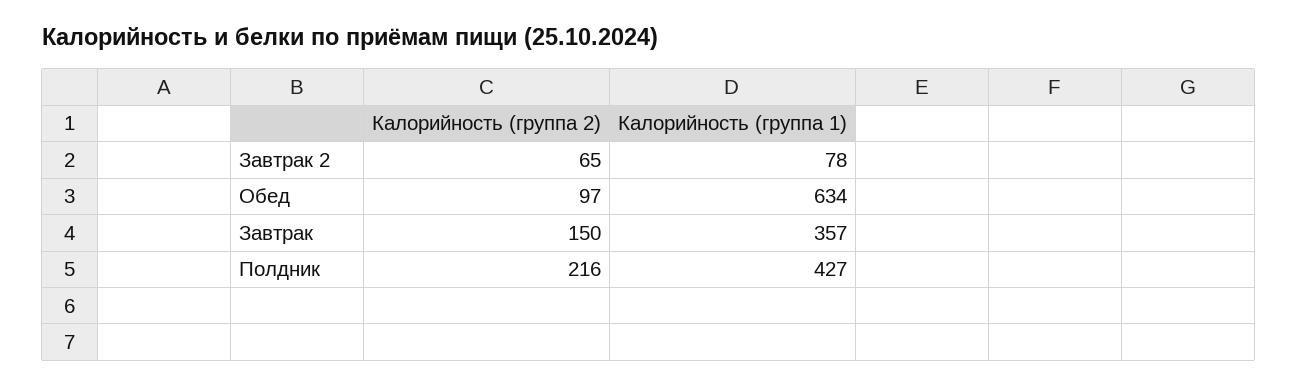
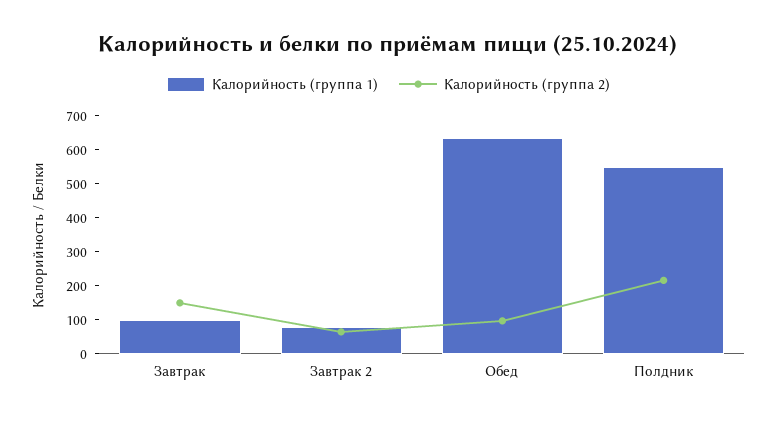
  {
    "Калорийность (группа 2)": {
      "Завтрак 2": 65,
      "Обед": 97,
      "Завтрак": 150,
      "Полдник": 216
    },
    "Калорийность (группа 1)": {
      "Завтрак 2": 78,
      "Обед": 634,
-     "Завтрак": 357,
+     "Завтрак": 100,
-     "Полдник": 427
+     "Полдник": 550
    }
  }

